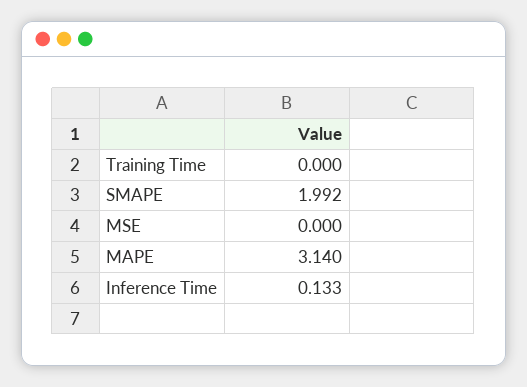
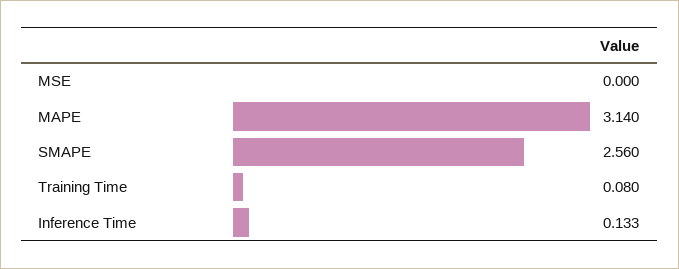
  {
-   "Training Time": 0,
+   "Training Time": 0.08,
-   "SMAPE": 1.992,
+   "SMAPE": 2.56,
    "MSE": 0,
    "MAPE": 3.14,
    "Inference Time": 0.133
  }

